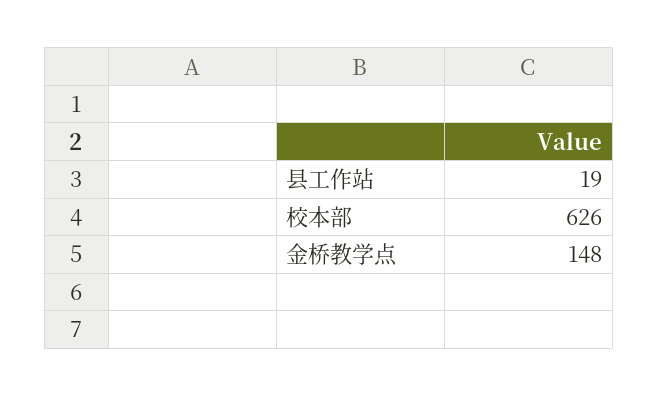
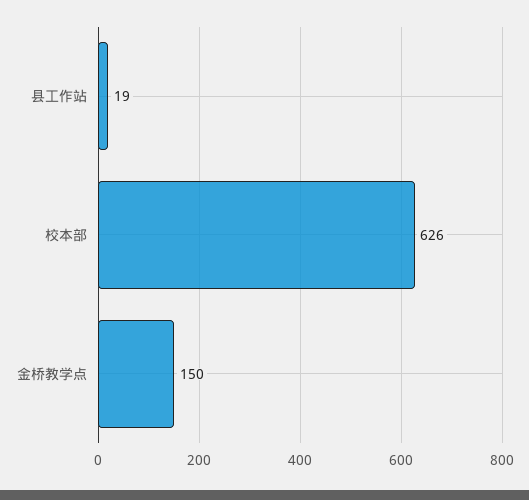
  {
    "县工作站": 19,
    "校本部": 626,
-   "金桥教学点": 148
+   "金桥教学点": 150
  }

